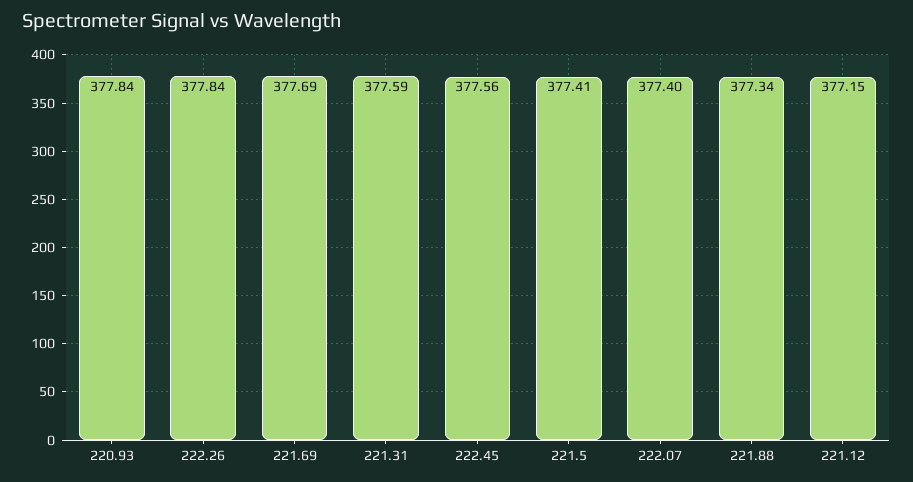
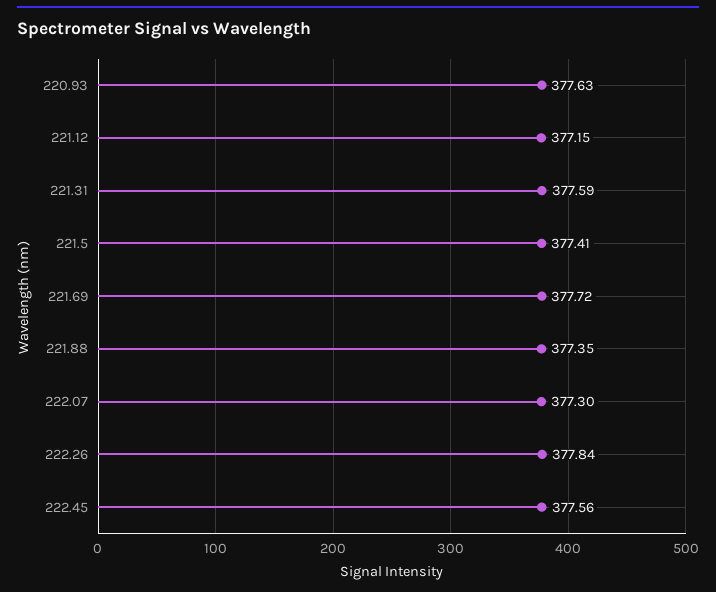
  {
-   "220.93": 377.84,
+   "220.93": 377.63,
    "222.26": 377.84,
-   "221.69": 377.69,
+   "221.69": 377.72,
    "221.31": 377.59,
    "222.45": 377.56,
    "221.5": 377.41,
-   "222.07": 377.4,
+   "222.07": 377.3,
-   "221.88": 377.34,
+   "221.88": 377.35,
    "221.12": 377.15
  }

